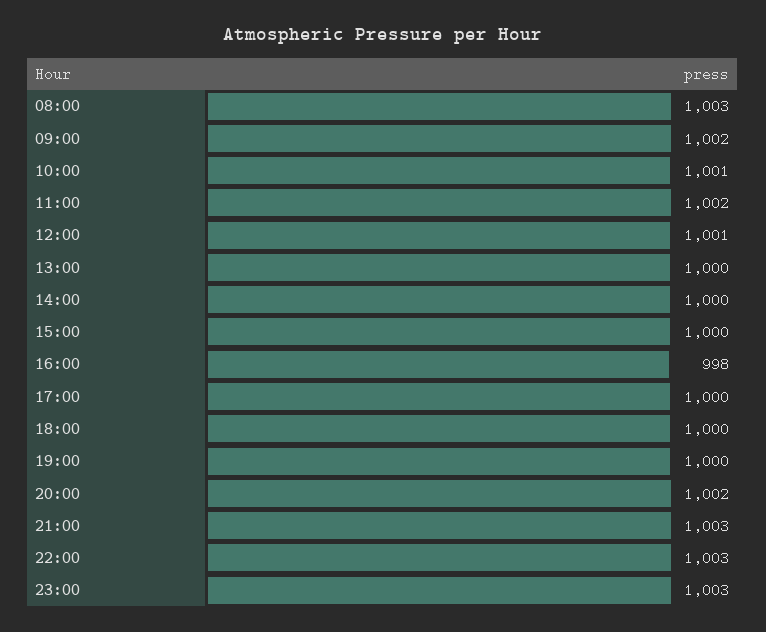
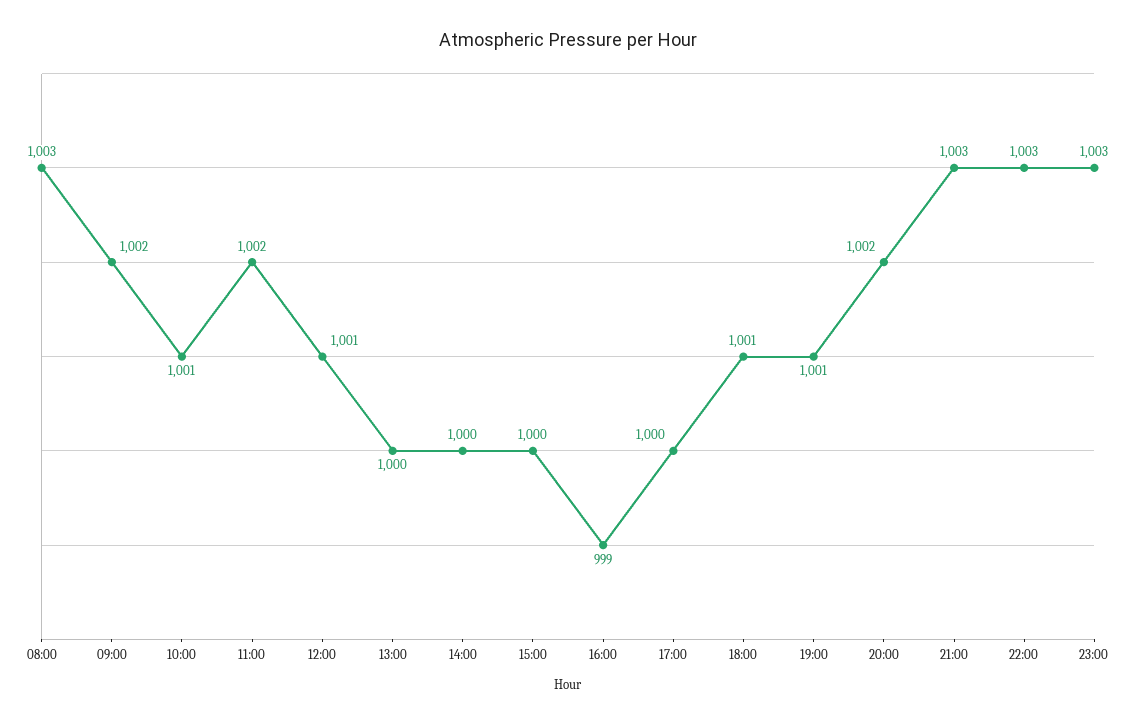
  {
    "08:00": 1003,
    "09:00": 1002,
    "10:00": 1001,
    "11:00": 1002,
    "12:00": 1001,
    "13:00": 1000,
    "14:00": 1000,
    "15:00": 1000,
-   "16:00": 998,
+   "16:00": 999,
    "17:00": 1000,
-   "18:00": 1000,
+   "18:00": 1001,
-   "19:00": 1000,
+   "19:00": 1001,
    "20:00": 1002,
    "21:00": 1003,
    "22:00": 1003,
    "23:00": 1003
  }

